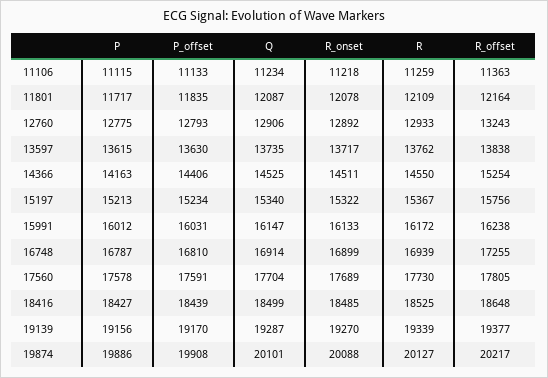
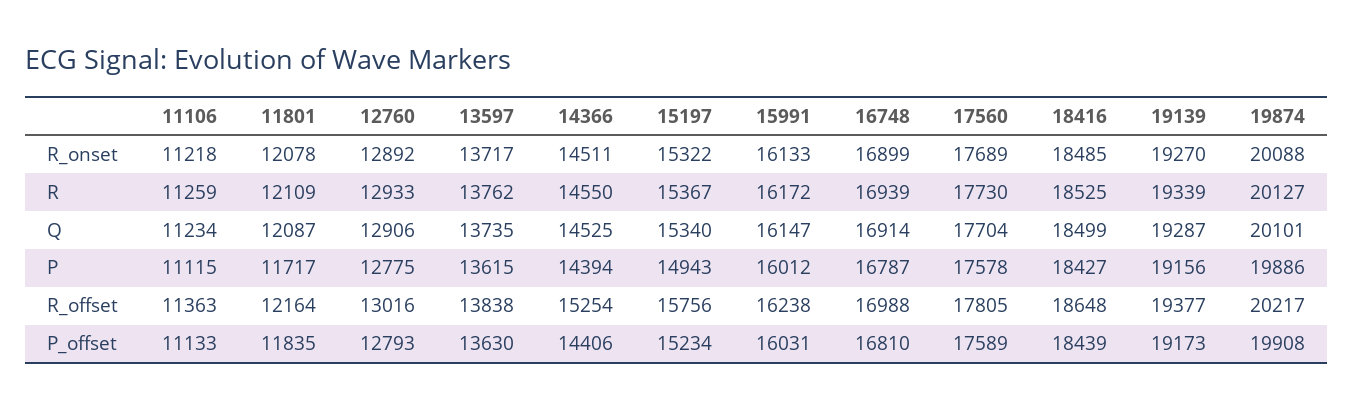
  {
    "P": {
      "11106": 11115,
      "11801": 11717,
      "12760": 12775,
      "13597": 13615,
-     "14366": 14163,
+     "14366": 14394,
-     "15197": 15213,
+     "15197": 14943,
      "15991": 16012,
      "16748": 16787,
      "17560": 17578,
      "18416": 18427,
      "19139": 19156,
      "19874": 19886
    },
    "P_offset": {
      "11106": 11133,
      "11801": 11835,
      "12760": 12793,
      "13597": 13630,
      "14366": 14406,
      "15197": 15234,
      "15991": 16031,
      "16748": 16810,
-     "17560": 17591,
+     "17560": 17589,
      "18416": 18439,
-     "19139": 19170,
+     "19139": 19173,
      "19874": 19908
    },
    "Q": {
      "11106": 11234,
      "11801": 12087,
      "12760": 12906,
      "13597": 13735,
      "14366": 14525,
      "15197": 15340,
      "15991": 16147,
      "16748": 16914,
      "17560": 17704,
      "18416": 18499,
      "19139": 19287,
      "19874": 20101
    },
    "R_onset": {
      "11106": 11218,
      "11801": 12078,
      "12760": 12892,
      "13597": 13717,
      "14366": 14511,
      "15197": 15322,
      "15991": 16133,
      "16748": 16899,
      "17560": 17689,
      "18416": 18485,
      "19139": 19270,
      "19874": 20088
    },
    "R": {
      "11106": 11259,
      "11801": 12109,
      "12760": 12933,
      "13597": 13762,
      "14366": 14550,
      "15197": 15367,
      "15991": 16172,
      "16748": 16939,
      "17560": 17730,
      "18416": 18525,
      "19139": 19339,
      "19874": 20127
    },
    "R_offset": {
      "11106": 11363,
      "11801": 12164,
-     "12760": 13243,
+     "12760": 13016,
      "13597": 13838,
      "14366": 15254,
      "15197": 15756,
      "15991": 16238,
-     "16748": 17255,
+     "16748": 16988,
      "17560": 17805,
      "18416": 18648,
      "19139": 19377,
      "19874": 20217
    }
  }

